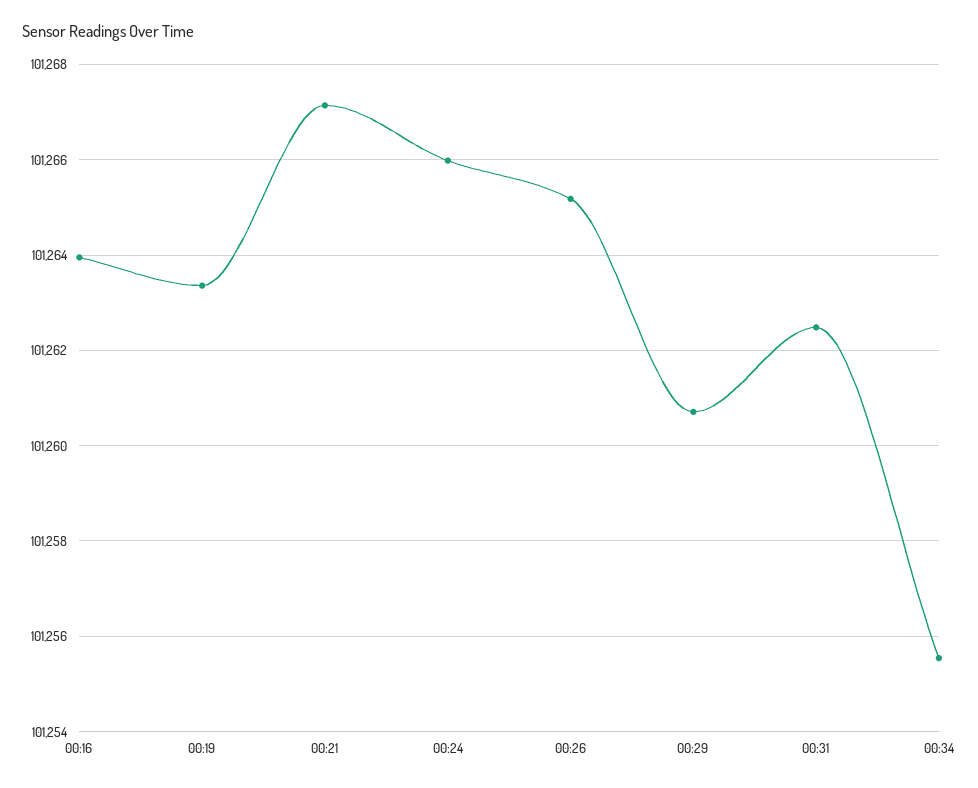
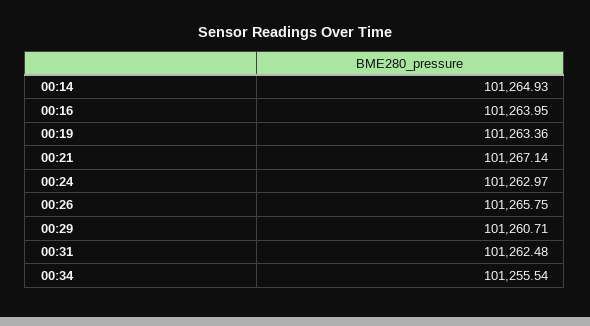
  {
    "00:16": 101263.95,
    "00:19": 101263.36,
    "00:21": 101267.14,
-   "00:24": 101266,
+   "00:24": 101262.97,
-   "00:26": 101265.2,
+   "00:26": 101265.75,
    "00:29": 101260.71,
    "00:31": 101262.48,
-   "00:34": 101255.54
+   "00:34": 101255.54,
+   "00:14": 101264.93
  }

